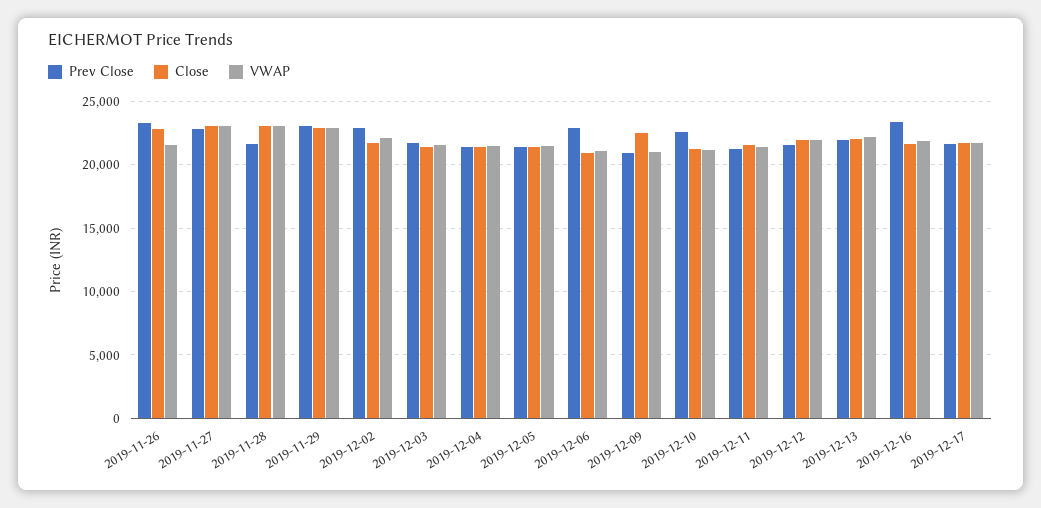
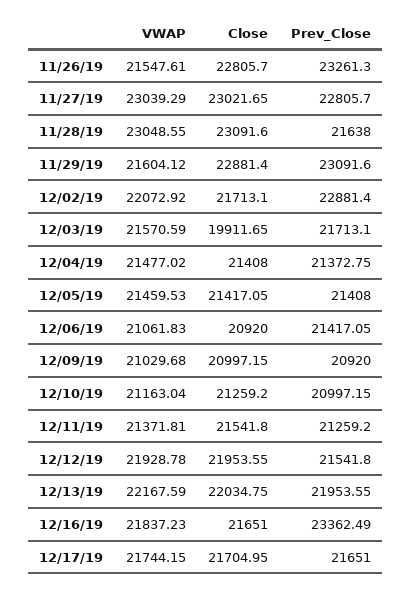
  {
    "Prev Close": {
      "2019-11-26": 23261.3,
      "2019-11-27": 22805.7,
      "2019-11-28": 21638,
      "2019-11-29": 23091.6,
      "2019-12-02": 22881.4,
      "2019-12-03": 21713.1,
      "2019-12-04": 21372.75,
      "2019-12-05": 21408,
-     "2019-12-06": 23000,
+     "2019-12-06": 21417.05,
      "2019-12-09": 20920,
-     "2019-12-10": 22500,
+     "2019-12-10": 20997.15,
      "2019-12-11": 21259.2,
      "2019-12-12": 21541.8,
      "2019-12-13": 21953.55,
      "2019-12-16": 23362.49,
      "2019-12-17": 21651
    },
    "Close": {
      "2019-11-26": 22805.7,
      "2019-11-27": 23021.65,
      "2019-11-28": 23091.6,
      "2019-11-29": 22881.4,
      "2019-12-02": 21713.1,
-     "2019-12-03": 21500,
+     "2019-12-03": 19911.65,
      "2019-12-04": 21408,
      "2019-12-05": 21417.05,
      "2019-12-06": 20920,
-     "2019-12-09": 22500,
+     "2019-12-09": 20997.15,
      "2019-12-10": 21259.2,
      "2019-12-11": 21541.8,
      "2019-12-12": 21953.55,
      "2019-12-13": 22034.75,
      "2019-12-16": 21651,
      "2019-12-17": 21704.95
    },
    "VWAP": {
      "2019-11-26": 21547.61,
      "2019-11-27": 23039.29,
      "2019-11-28": 23048.55,
-     "2019-11-29": 23000,
+     "2019-11-29": 21604.12,
      "2019-12-02": 22072.92,
      "2019-12-03": 21570.59,
      "2019-12-04": 21477.02,
      "2019-12-05": 21459.53,
      "2019-12-06": 21061.83,
      "2019-12-09": 21029.68,
      "2019-12-10": 21163.04,
      "2019-12-11": 21371.81,
      "2019-12-12": 21928.78,
      "2019-12-13": 22167.59,
      "2019-12-16": 21837.23,
      "2019-12-17": 21744.15
    }
  }

